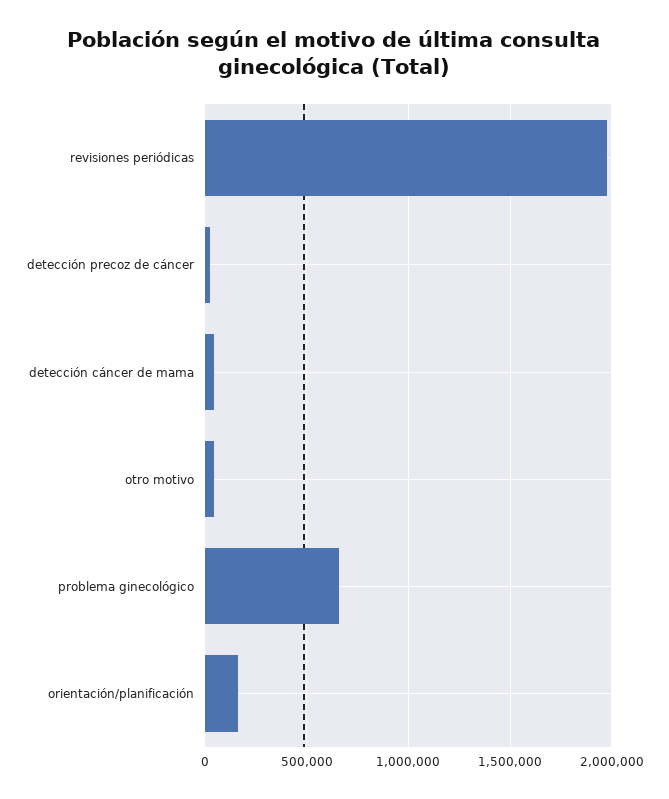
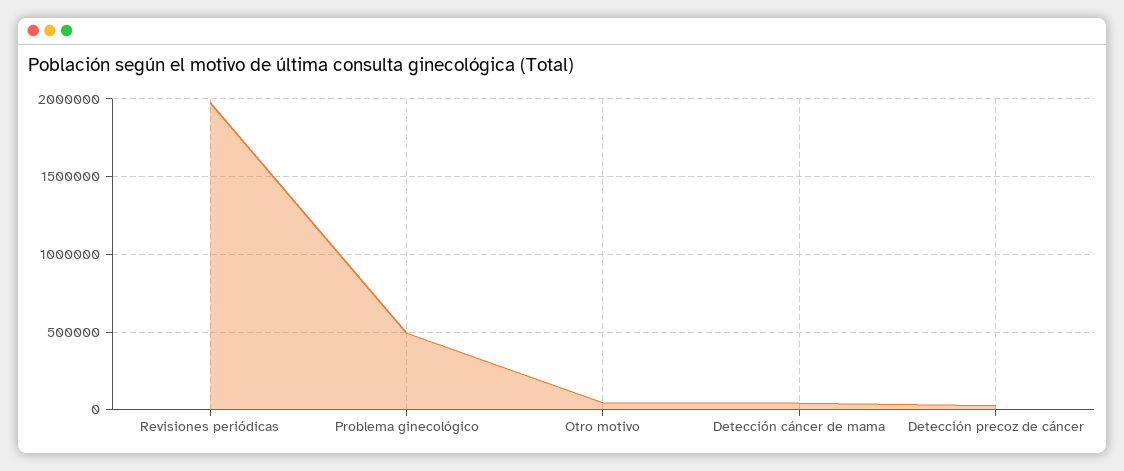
  {
    "revisiones periódicas": 2000000,
    "detección precoz de cáncer": 50000,
    "detección cáncer de mama": 50000,
    "otro motivo": 50000,
-   "problema ginecológico": 650000,
+   "problema ginecológico": 500000
-   "orientación/planificación": 150000
  }

